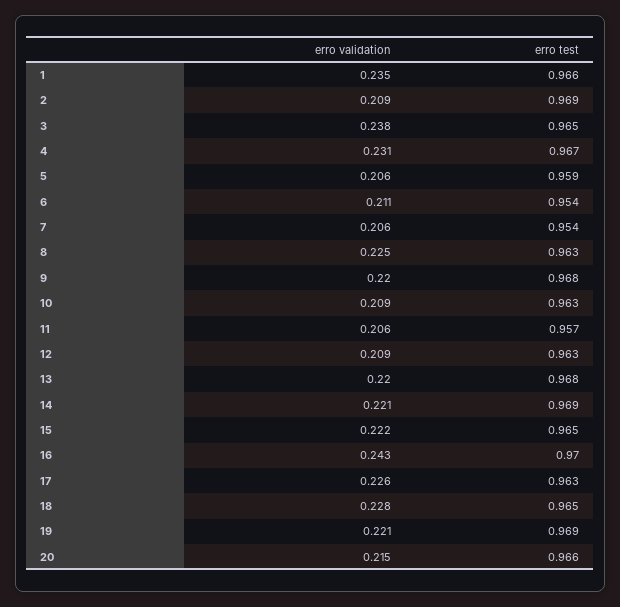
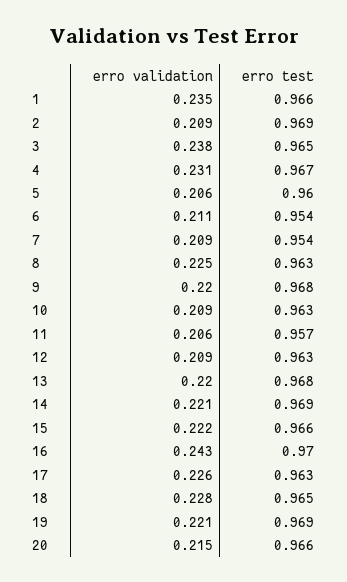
  {
    "erro validation": {
      "1": 0.235,
      "2": 0.209,
      "3": 0.238,
      "4": 0.231,
      "5": 0.206,
      "6": 0.211,
-     "7": 0.206,
+     "7": 0.209,
      "8": 0.225,
      "9": 0.22,
      "10": 0.209,
      "11": 0.206,
      "12": 0.209,
      "13": 0.22,
      "14": 0.221,
      "15": 0.222,
      "16": 0.243,
      "17": 0.226,
      "18": 0.228,
      "19": 0.221,
      "20": 0.215
    },
    "erro test": {
      "1": 0.966,
      "2": 0.969,
      "3": 0.965,
      "4": 0.967,
-     "5": 0.959,
+     "5": 0.96,
      "6": 0.954,
      "7": 0.954,
      "8": 0.963,
      "9": 0.968,
      "10": 0.963,
      "11": 0.957,
      "12": 0.963,
      "13": 0.968,
      "14": 0.969,
-     "15": 0.965,
+     "15": 0.966,
      "16": 0.97,
      "17": 0.963,
      "18": 0.965,
      "19": 0.969,
      "20": 0.966
    }
  }

